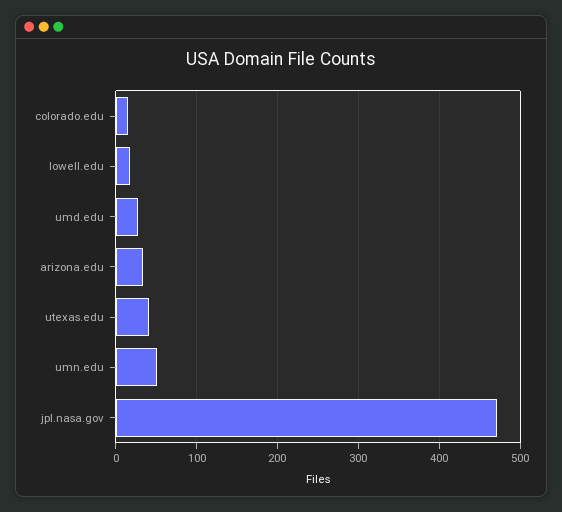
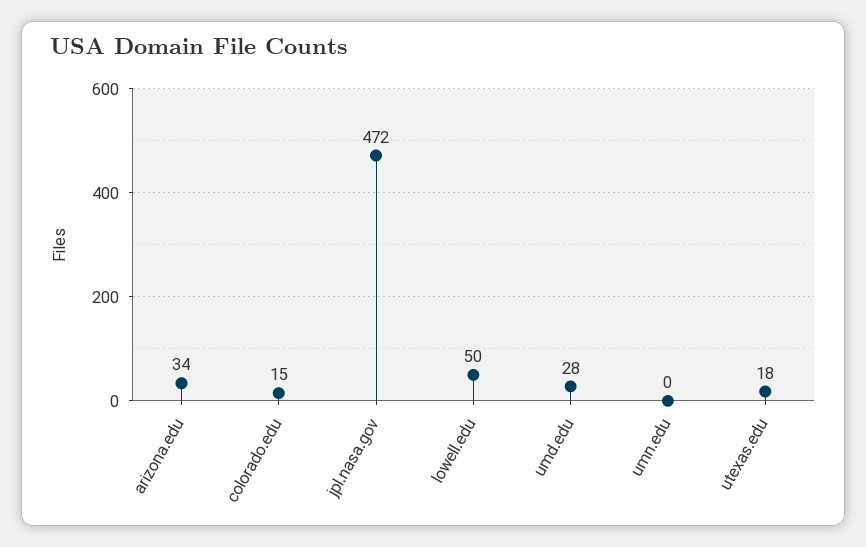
  {
    "colorado.edu": 15,
-   "lowell.edu": 20,
+   "lowell.edu": 50,
    "umd.edu": 28,
    "arizona.edu": 34,
-   "utexas.edu": 40,
+   "utexas.edu": 18,
-   "umn.edu": 50,
+   "umn.edu": 0,
    "jpl.nasa.gov": 472
  }

